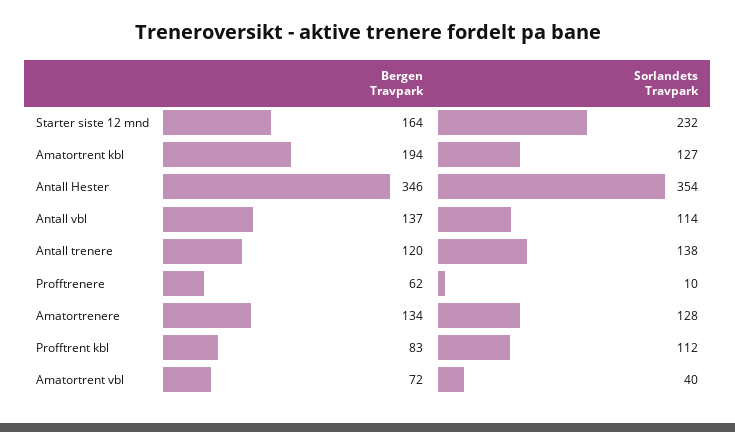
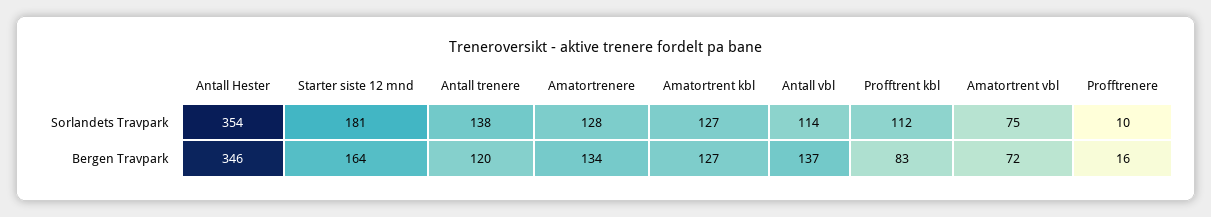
  {
    "Bergen Travpark": {
      "Starter siste 12 mnd": 164,
-     "Amatortrent kbl": 194,
+     "Amatortrent kbl": 127,
      "Antall Hester": 346,
      "Antall vbl": 137,
      "Antall trenere": 120,
-     "Profftrenere": 62,
+     "Profftrenere": 16,
      "Amatortrenere": 134,
      "Profftrent kbl": 83,
      "Amatortrent vbl": 72
    },
    "Sorlandets Travpark": {
-     "Starter siste 12 mnd": 232,
+     "Starter siste 12 mnd": 181,
      "Amatortrent kbl": 127,
      "Antall Hester": 354,
      "Antall vbl": 114,
      "Antall trenere": 138,
      "Profftrenere": 10,
      "Amatortrenere": 128,
      "Profftrent kbl": 112,
-     "Amatortrent vbl": 40
+     "Amatortrent vbl": 75
    }
  }

